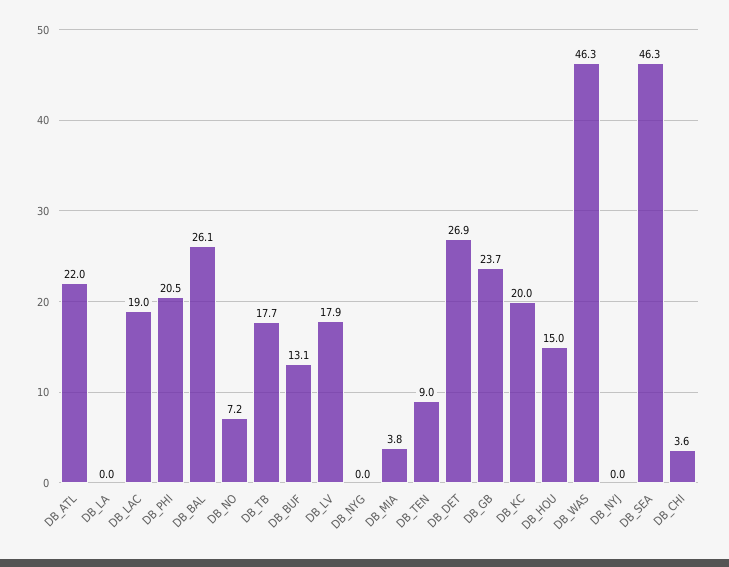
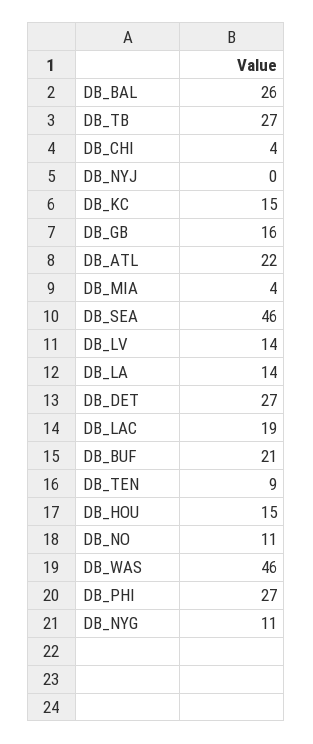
  {
    "DB_ATL": 22,
-   "DB_LA": 0,
+   "DB_LA": 14,
    "DB_LAC": 19,
-   "DB_PHI": 20.5,
+   "DB_PHI": 27,
    "DB_BAL": 26.1,
-   "DB_NO": 7.2,
+   "DB_NO": 11,
-   "DB_TB": 17.7,
+   "DB_TB": 27,
-   "DB_BUF": 13.1,
+   "DB_BUF": 21,
-   "DB_LV": 17.9,
+   "DB_LV": 14,
-   "DB_NYG": 0,
+   "DB_NYG": 11,
    "DB_MIA": 3.8,
    "DB_TEN": 9,
    "DB_DET": 26.9,
-   "DB_GB": 23.7,
+   "DB_GB": 16,
-   "DB_KC": 20,
+   "DB_KC": 15,
    "DB_HOU": 15,
    "DB_WAS": 46.3,
    "DB_NYJ": 0,
    "DB_SEA": 46.3,
    "DB_CHI": 3.6
  }

